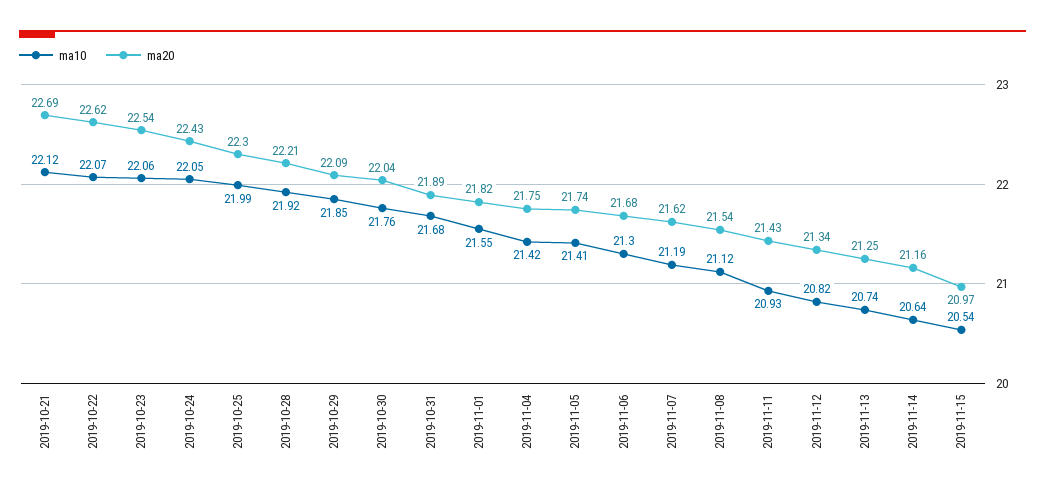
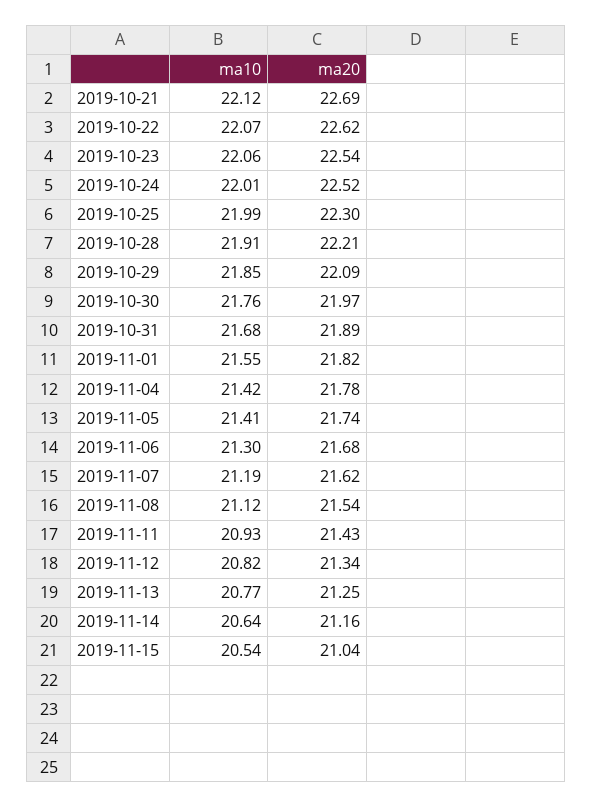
  {
    "ma10": {
      "2019-10-21": 22.12,
      "2019-10-22": 22.07,
      "2019-10-23": 22.06,
-     "2019-10-24": 22.05,
+     "2019-10-24": 22.01,
      "2019-10-25": 21.99,
-     "2019-10-28": 21.92,
+     "2019-10-28": 21.91,
      "2019-10-29": 21.85,
      "2019-10-30": 21.76,
      "2019-10-31": 21.68,
      "2019-11-01": 21.55,
      "2019-11-04": 21.42,
      "2019-11-05": 21.41,
      "2019-11-06": 21.3,
      "2019-11-07": 21.19,
      "2019-11-08": 21.12,
      "2019-11-11": 20.93,
      "2019-11-12": 20.82,
-     "2019-11-13": 20.74,
+     "2019-11-13": 20.77,
      "2019-11-14": 20.64,
      "2019-11-15": 20.54
    },
    "ma20": {
      "2019-10-21": 22.69,
      "2019-10-22": 22.62,
      "2019-10-23": 22.54,
-     "2019-10-24": 22.43,
+     "2019-10-24": 22.52,
      "2019-10-25": 22.3,
      "2019-10-28": 22.21,
      "2019-10-29": 22.09,
-     "2019-10-30": 22.04,
+     "2019-10-30": 21.97,
      "2019-10-31": 21.89,
      "2019-11-01": 21.82,
-     "2019-11-04": 21.75,
+     "2019-11-04": 21.78,
      "2019-11-05": 21.74,
      "2019-11-06": 21.68,
      "2019-11-07": 21.62,
      "2019-11-08": 21.54,
      "2019-11-11": 21.43,
      "2019-11-12": 21.34,
      "2019-11-13": 21.25,
      "2019-11-14": 21.16,
-     "2019-11-15": 20.97
+     "2019-11-15": 21.04
    }
  }

